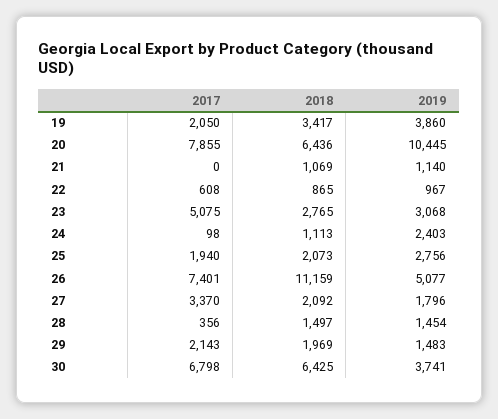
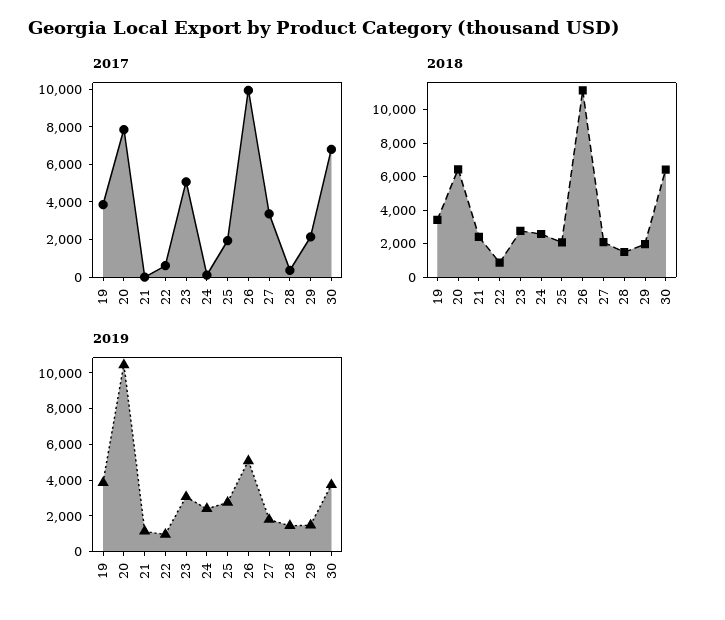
  {
    "2017": {
-     "19": 2050,
+     "19": 4000,
      "20": 7855,
      "21": 0,
      "22": 608,
      "23": 5075,
      "24": 98,
      "25": 1940,
-     "26": 7401,
+     "26": 10000,
      "27": 3370,
      "28": 356,
      "29": 2143,
      "30": 6798
    },
    "2018": {
      "19": 3417,
      "20": 6436,
-     "21": 1069,
+     "21": 2500,
      "22": 865,
      "23": 2765,
-     "24": 1113,
+     "24": 2500,
      "25": 2073,
      "26": 11159,
      "27": 2092,
      "28": 1497,
      "29": 1969,
      "30": 6425
    },
    "2019": {
      "19": 3860,
      "20": 10445,
      "21": 1140,
      "22": 967,
      "23": 3068,
      "24": 2403,
      "25": 2756,
      "26": 5077,
      "27": 1796,
      "28": 1454,
      "29": 1483,
      "30": 3741
    }
  }

